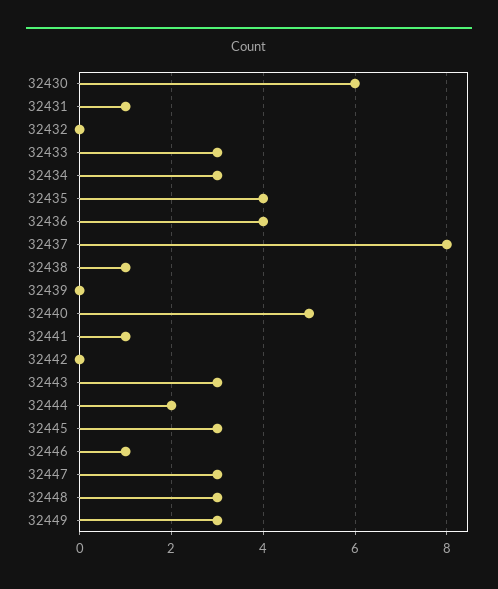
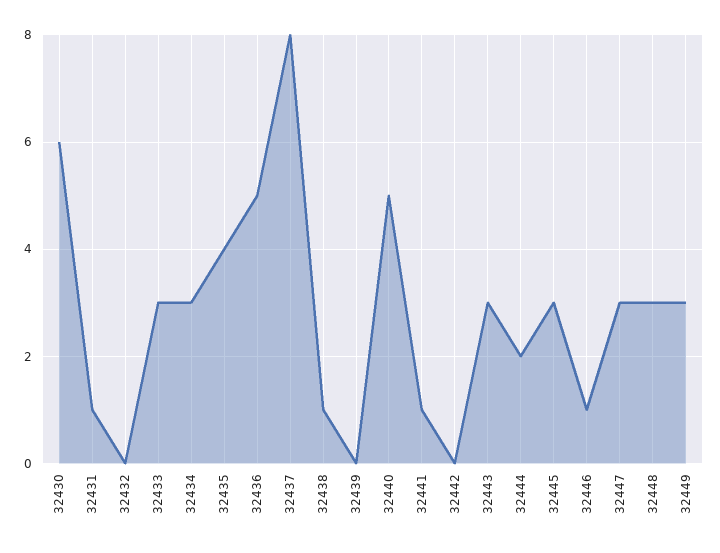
  {
    "32430": 6,
    "32431": 1,
    "32432": 0,
    "32433": 3,
    "32434": 3,
    "32435": 4,
-   "32436": 4,
+   "32436": 5,
    "32437": 8,
    "32438": 1,
    "32439": 0,
    "32440": 5,
    "32441": 1,
    "32442": 0,
    "32443": 3,
    "32444": 2,
    "32445": 3,
    "32446": 1,
    "32447": 3,
    "32448": 3,
    "32449": 3
  }

